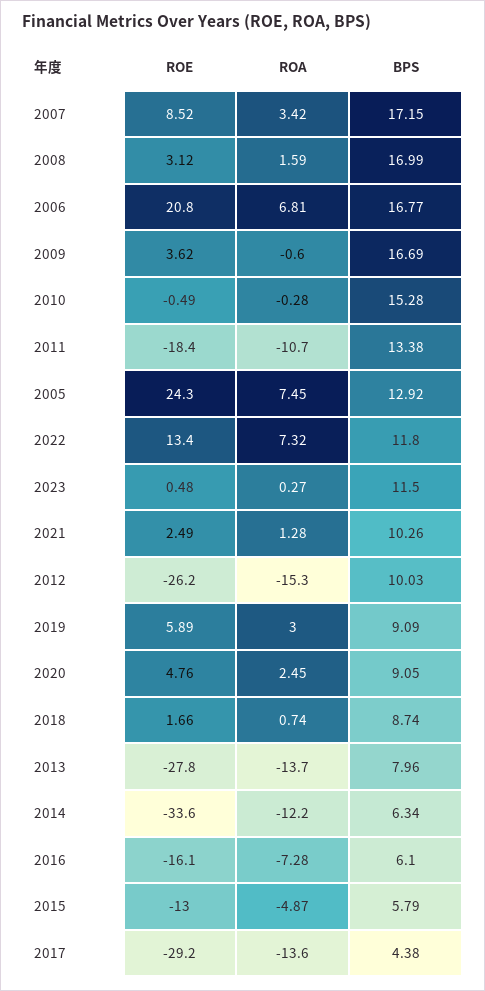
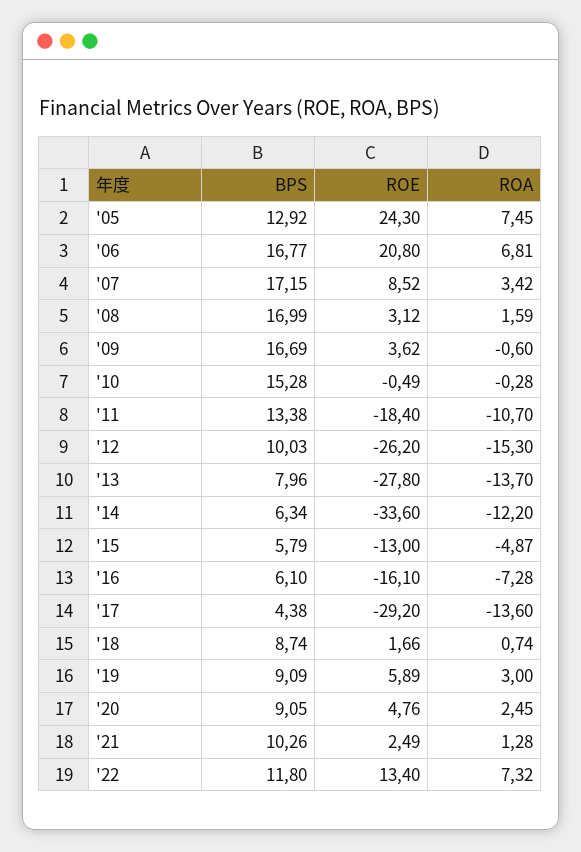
  {
    "ROE": {
      "2007": 8.52,
      "2008": 3.12,
      "2006": 20.8,
      "2009": 3.62,
      "2010": -0.49,
      "2011": -18.4,
      "2005": 24.3,
      "2022": 13.4,
-     "2023": 0.48,
      "2021": 2.49,
      "2012": -26.2,
      "2019": 5.89,
      "2020": 4.76,
      "2018": 1.66,
      "2013": -27.8,
      "2014": -33.6,
      "2016": -16.1,
      "2015": -13,
      "2017": -29.2
    },
    "ROA": {
      "2007": 3.42,
      "2008": 1.59,
      "2006": 6.81,
      "2009": -0.6,
      "2010": -0.28,
      "2011": -10.7,
      "2005": 7.45,
      "2022": 7.32,
-     "2023": 0.27,
      "2021": 1.28,
      "2012": -15.3,
      "2019": 3,
      "2020": 2.45,
      "2018": 0.74,
      "2013": -13.7,
      "2014": -12.2,
      "2016": -7.28,
      "2015": -4.87,
      "2017": -13.6
    },
    "BPS": {
      "2007": 17.15,
      "2008": 16.99,
      "2006": 16.77,
      "2009": 16.69,
      "2010": 15.28,
      "2011": 13.38,
      "2005": 12.92,
      "2022": 11.8,
-     "2023": 11.5,
      "2021": 10.26,
      "2012": 10.03,
      "2019": 9.09,
      "2020": 9.05,
      "2018": 8.74,
      "2013": 7.96,
      "2014": 6.34,
      "2016": 6.1,
      "2015": 5.79,
      "2017": 4.38
    }
  }

